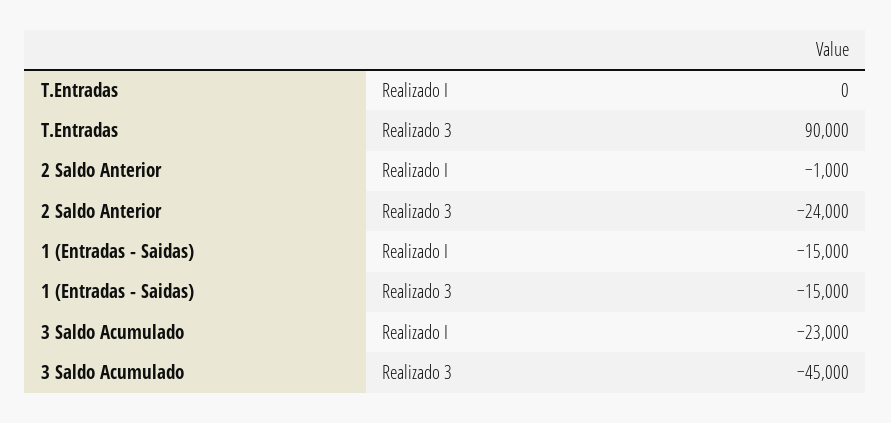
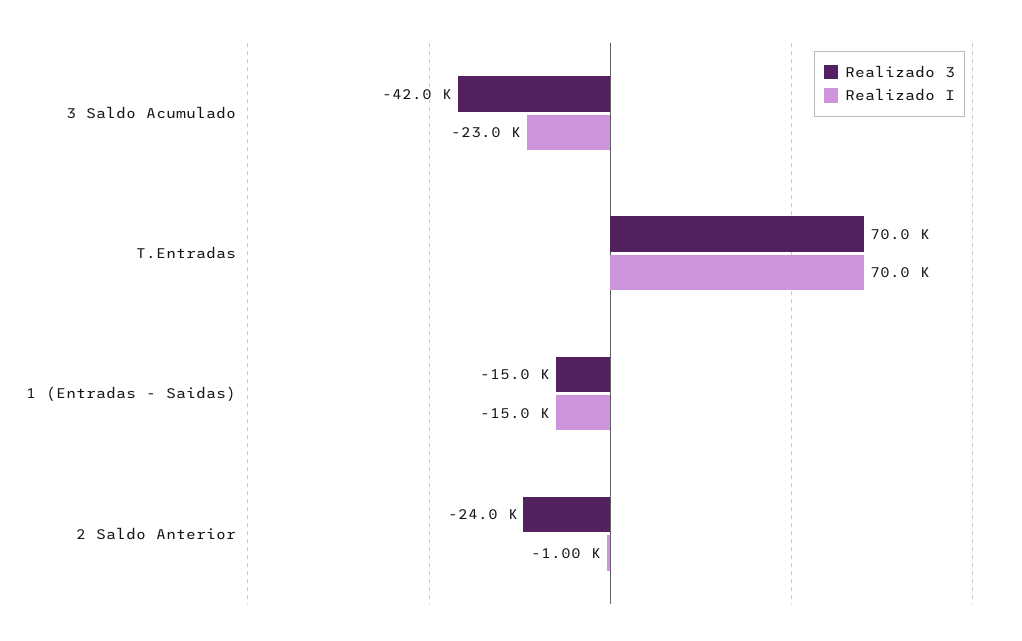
  {
    "Realizado I": {
-     "T.Entradas": 0,
+     "T.Entradas": 70000,
      "2 Saldo Anterior": -1000,
      "1 (Entradas - Saidas)": -15000,
      "3 Saldo Acumulado": -23000
    },
    "Realizado 3": {
-     "T.Entradas": 90000,
+     "T.Entradas": 70000,
      "2 Saldo Anterior": -24000,
      "1 (Entradas - Saidas)": -15000,
-     "3 Saldo Acumulado": -45000
+     "3 Saldo Acumulado": -42000
    }
  }

